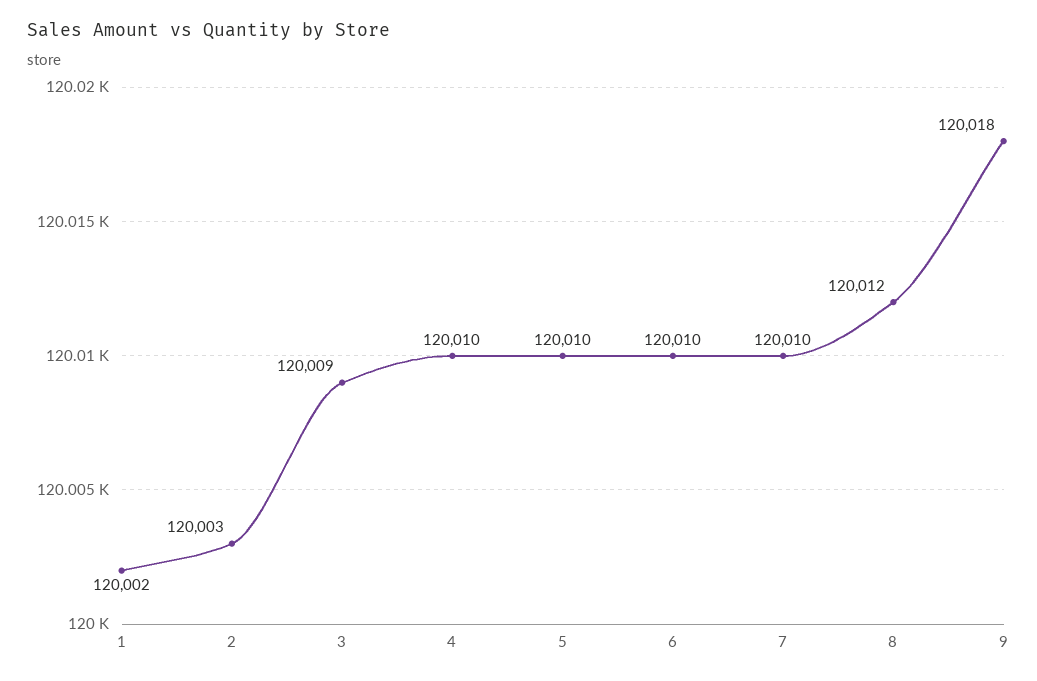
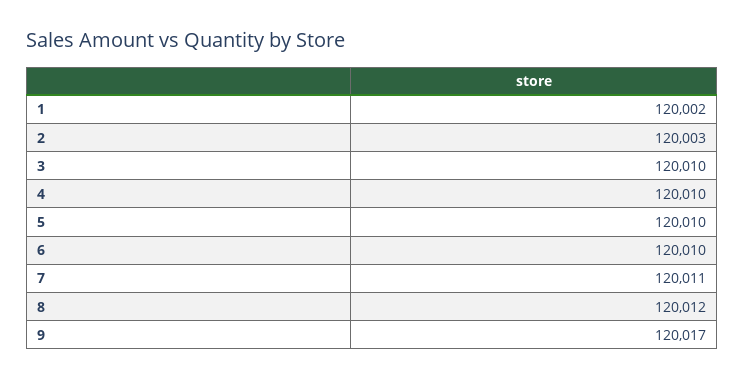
  {
    "1": 120002,
    "2": 120003,
-   "3": 120009,
+   "3": 120010,
    "4": 120010,
    "5": 120010,
    "6": 120010,
-   "7": 120010,
+   "7": 120011,
    "8": 120012,
-   "9": 120018
+   "9": 120017
  }

